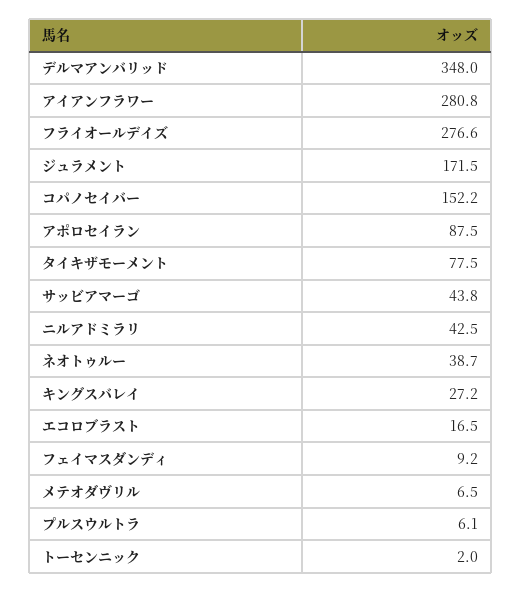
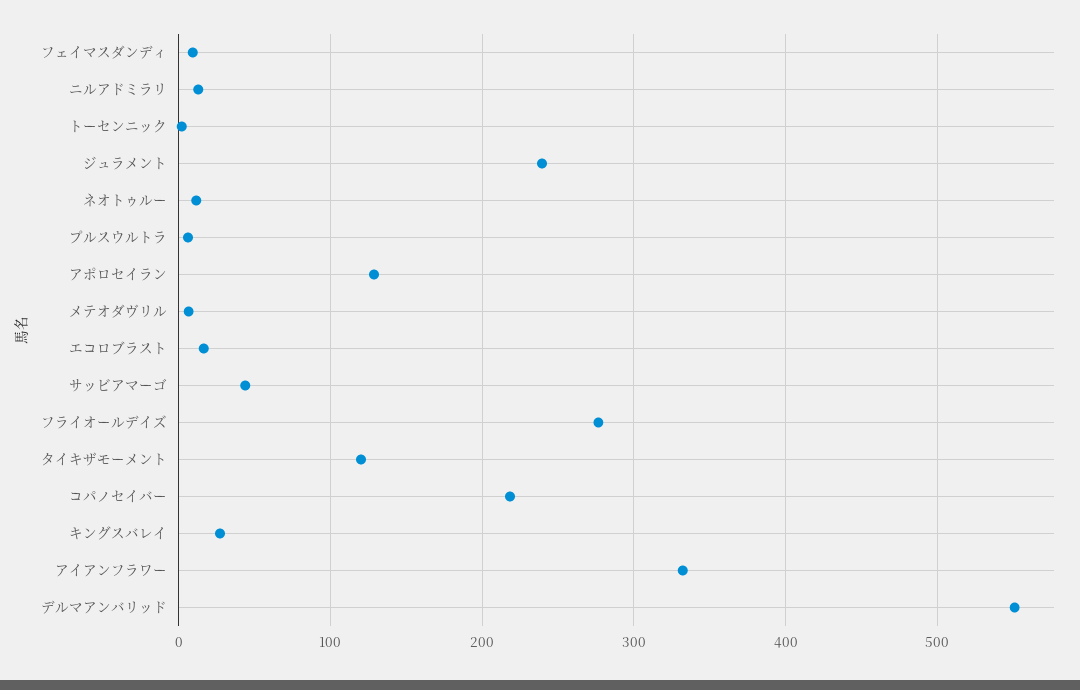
  {
-   "デルマアンバリッド": 348,
+   "デルマアンバリッド": 550,
-   "アイアンフラワー": 280.8,
+   "アイアンフラワー": 330,
    "フライオールデイズ": 276.6,
-   "ジュラメント": 171.5,
+   "ジュラメント": 240,
-   "コパノセイバー": 152.2,
+   "コパノセイバー": 220,
-   "アポロセイラン": 87.5,
+   "アポロセイラン": 130,
-   "タイキザモーメント": 77.5,
+   "タイキザモーメント": 120,
    "サッビアマーゴ": 43.8,
-   "ニルアドミラリ": 42.5,
+   "ニルアドミラリ": 10,
-   "ネオトゥルー": 38.7,
+   "ネオトゥルー": 10,
    "キングスバレイ": 27.2,
    "エコロブラスト": 16.5,
    "フェイマスダンディ": 9.2,
    "メテオダヴリル": 6.5,
    "プルスウルトラ": 6.1,
    "トーセンニック": 2
  }

